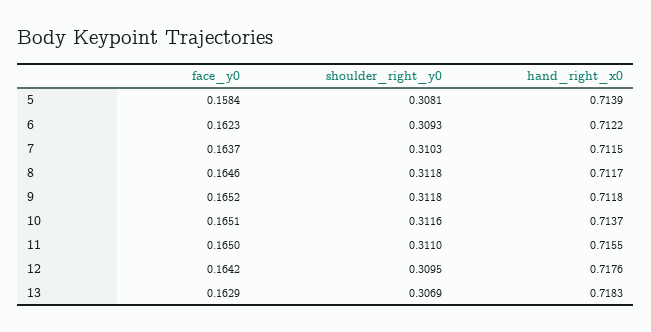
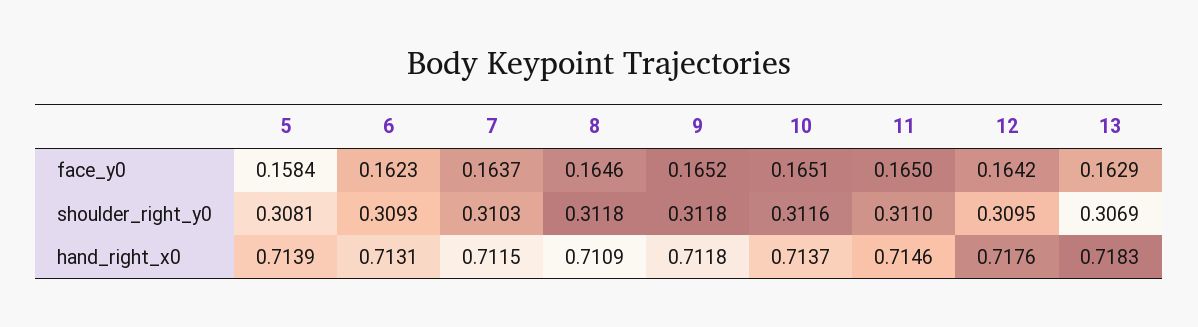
  {
    "face_y0": {
      "5": 0.1584,
      "6": 0.1623,
      "7": 0.1637,
      "8": 0.1646,
      "9": 0.1652,
      "10": 0.1651,
      "11": 0.165,
      "12": 0.1642,
      "13": 0.1629
    },
    "shoulder_right_y0": {
      "5": 0.3081,
      "6": 0.3093,
      "7": 0.3103,
      "8": 0.3118,
      "9": 0.3118,
      "10": 0.3116,
      "11": 0.311,
      "12": 0.3095,
      "13": 0.3069
    },
    "hand_right_x0": {
      "5": 0.7139,
-     "6": 0.7122,
+     "6": 0.7131,
      "7": 0.7115,
-     "8": 0.7117,
+     "8": 0.7109,
      "9": 0.7118,
      "10": 0.7137,
-     "11": 0.7155,
+     "11": 0.7146,
      "12": 0.7176,
      "13": 0.7183
    }
  }

